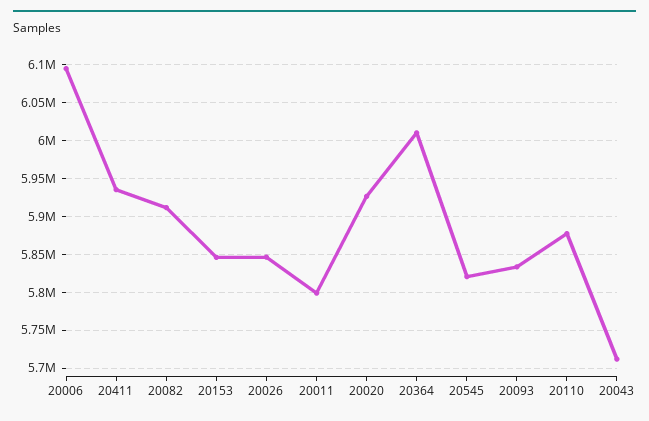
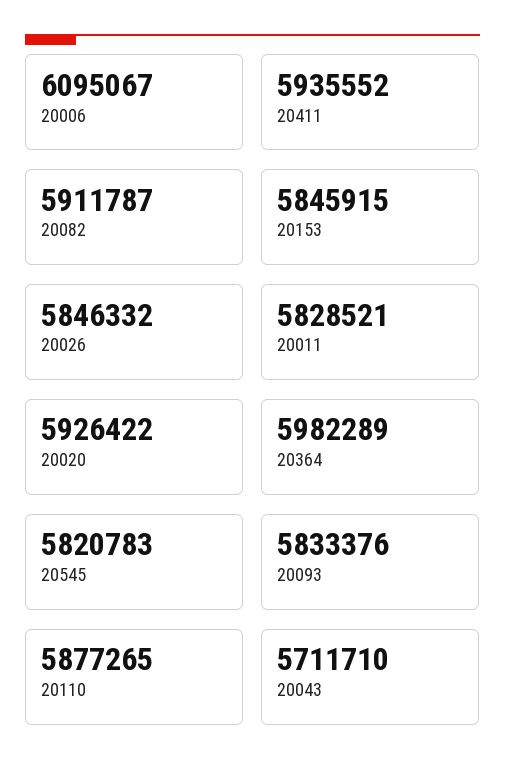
  {
    "20006": 6095067,
    "20411": 5935552,
    "20082": 5911787,
    "20153": 5845915,
    "20026": 5846332,
-   "20011": 5800000,
+   "20011": 5828521,
    "20020": 5926422,
-   "20364": 6010000,
+   "20364": 5982289,
    "20545": 5820783,
    "20093": 5833376,
    "20110": 5877265,
    "20043": 5711710
  }

